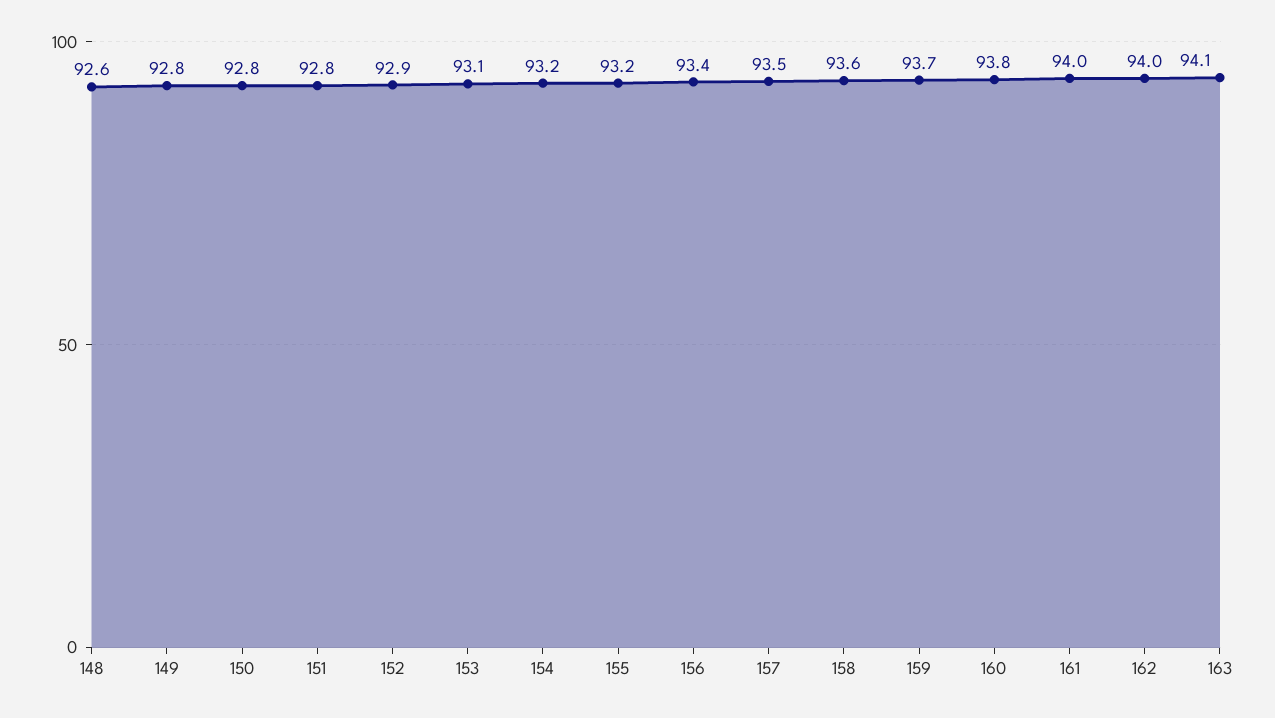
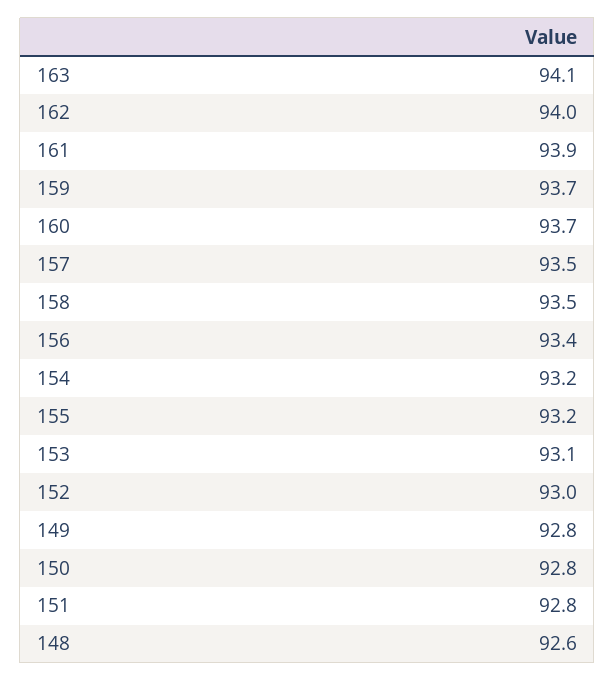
  {
    "148": 92.6,
    "149": 92.8,
    "150": 92.8,
    "151": 92.8,
-   "152": 92.9,
+   "152": 93,
    "153": 93.1,
    "154": 93.2,
    "155": 93.2,
    "156": 93.4,
    "157": 93.5,
-   "158": 93.6,
+   "158": 93.5,
    "159": 93.7,
-   "160": 93.8,
+   "160": 93.7,
-   "161": 94,
+   "161": 93.9,
    "162": 94,
    "163": 94.1
  }

